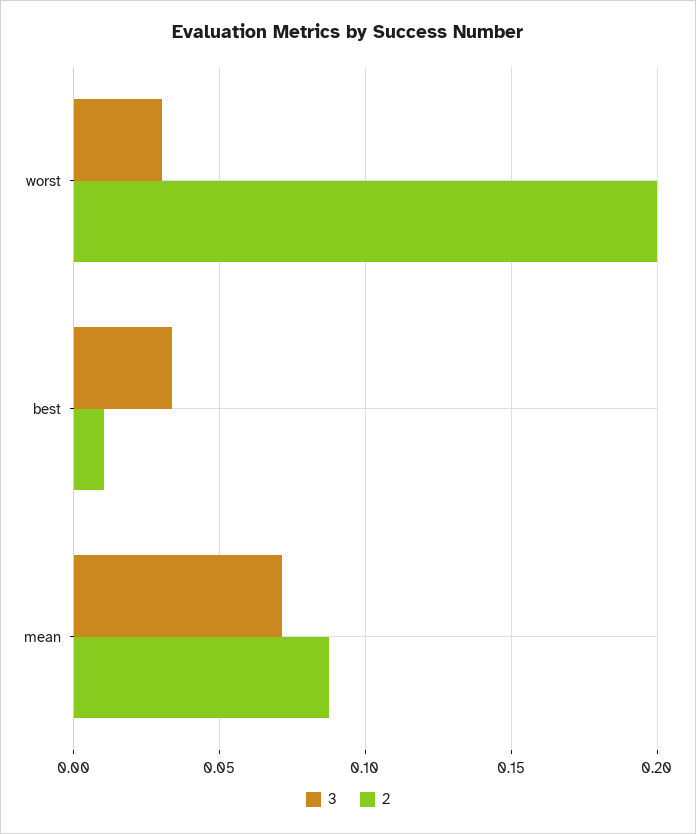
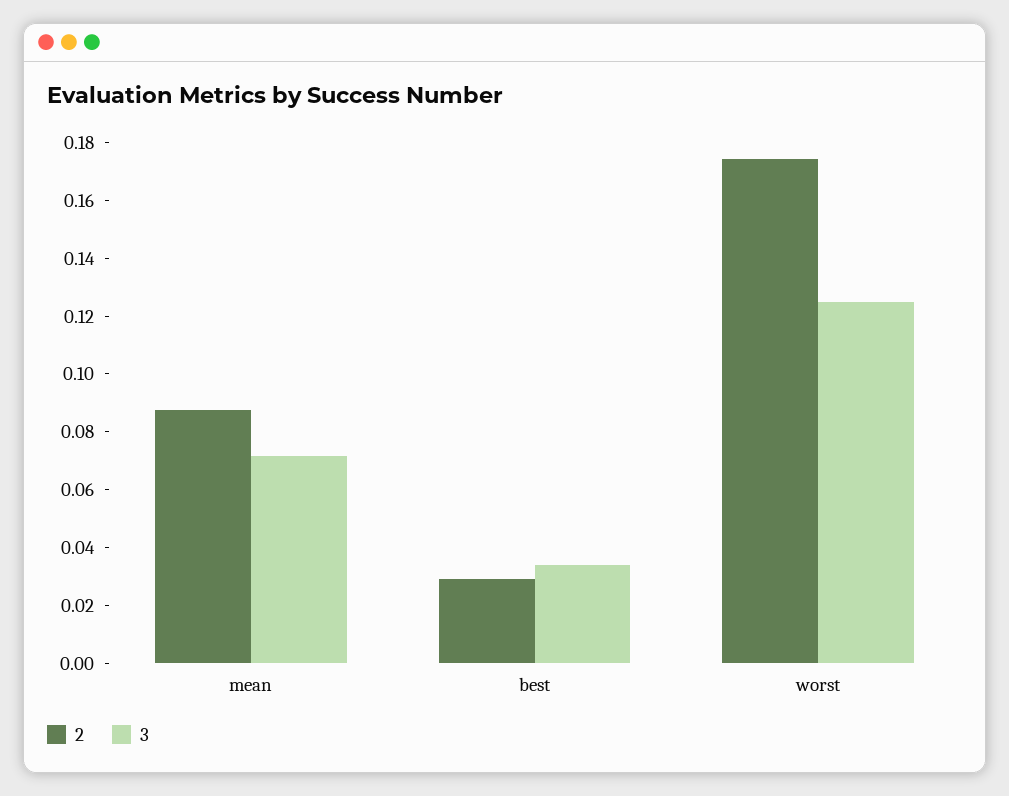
  {
    "3": {
-     "worst": 0.03,
+     "worst": 0.125,
      "best": 0.035,
      "mean": 0.07
    },
    "2": {
-     "worst": 0.2,
+     "worst": 0.175,
-     "best": 0.01,
+     "best": 0.03,
      "mean": 0.09
    }
  }

